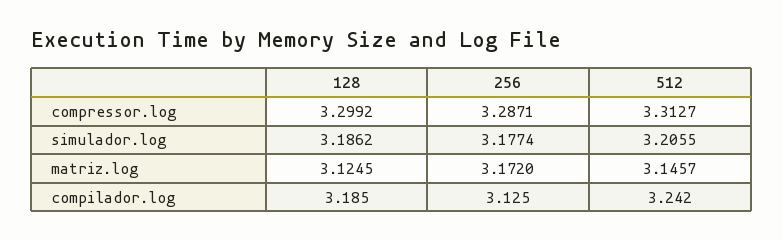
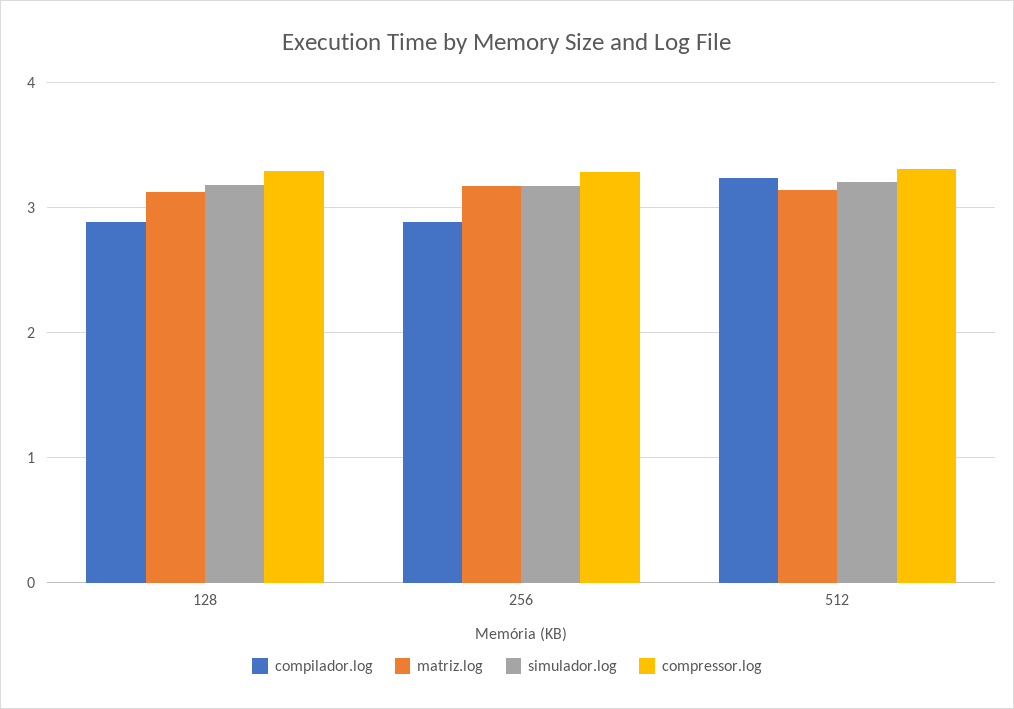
  {
    "compressor.log": {
      "128": 3.2992,
      "256": 3.2871,
      "512": 3.3127
    },
    "simulador.log": {
      "128": 3.1862,
      "256": 3.1774,
      "512": 3.2055
    },
    "matriz.log": {
      "128": 3.1245,
      "256": 3.172,
      "512": 3.1457
    },
    "compilador.log": {
-     "128": 3.185,
+     "128": 2.9,
-     "256": 3.125,
+     "256": 2.9,
      "512": 3.242
    }
  }

